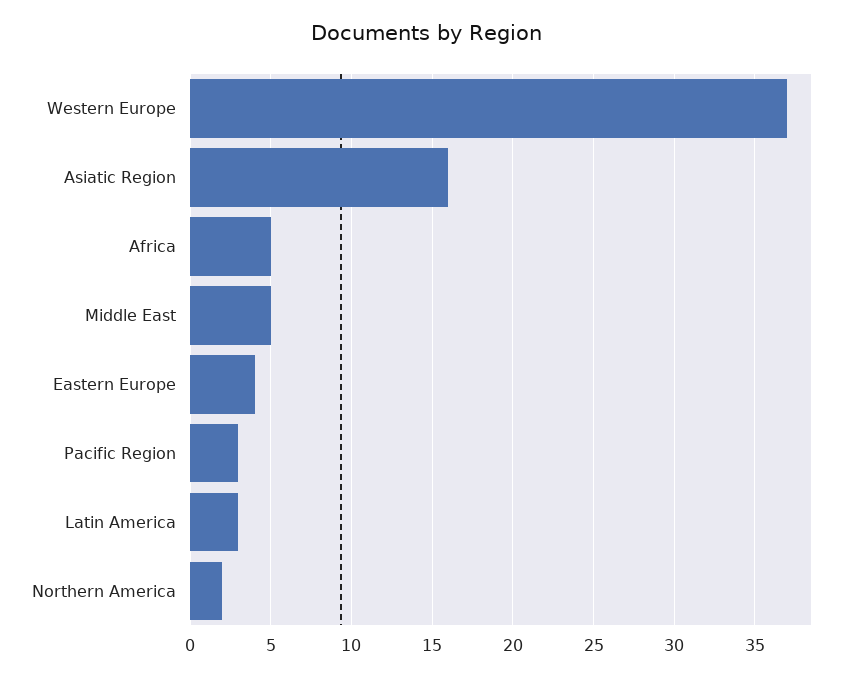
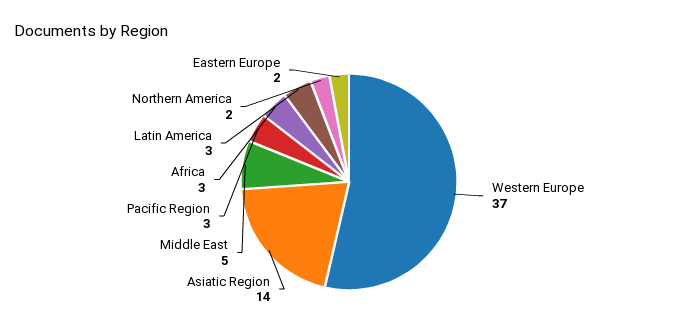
  {
    "Western Europe": 37,
-   "Asiatic Region": 16,
+   "Asiatic Region": 14,
-   "Africa": 5,
+   "Africa": 3,
    "Middle East": 5,
-   "Eastern Europe": 4,
+   "Eastern Europe": 2,
    "Pacific Region": 3,
    "Latin America": 3,
    "Northern America": 2
  }

